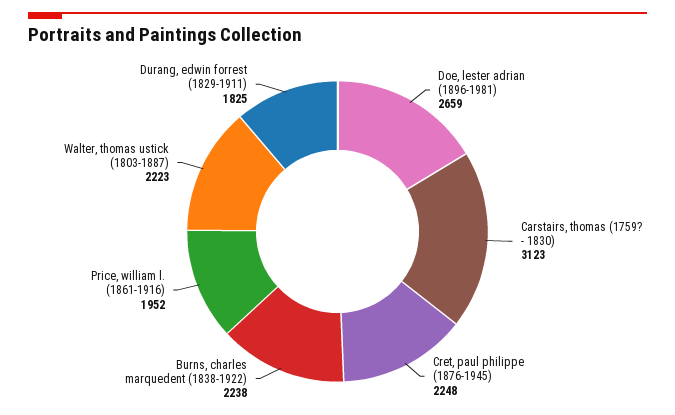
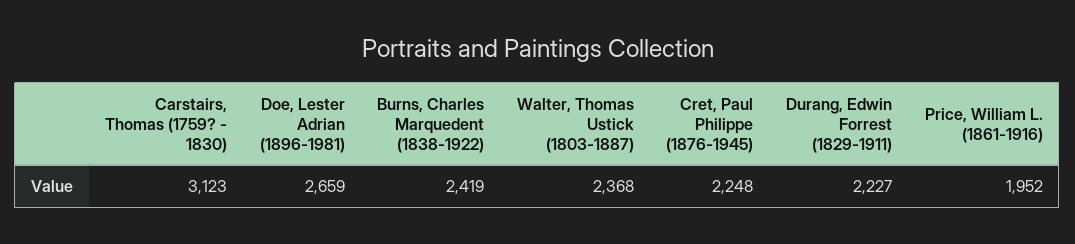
  {
    "Doe, lester adrian (1896-1981)": 2659,
    "Carstairs, thomas (1759? - 1830)": 3123,
    "Cret, paul philippe (1876-1945)": 2248,
-   "Burns, charles marquedent (1838-1922)": 2238,
+   "Burns, charles marquedent (1838-1922)": 2419,
    "Price, william l. (1861-1916)": 1952,
-   "Walter, thomas ustick (1803-1887)": 2223,
+   "Walter, thomas ustick (1803-1887)": 2368,
-   "Durang, edwin forrest (1829-1911)": 1825
+   "Durang, edwin forrest (1829-1911)": 2227
  }

